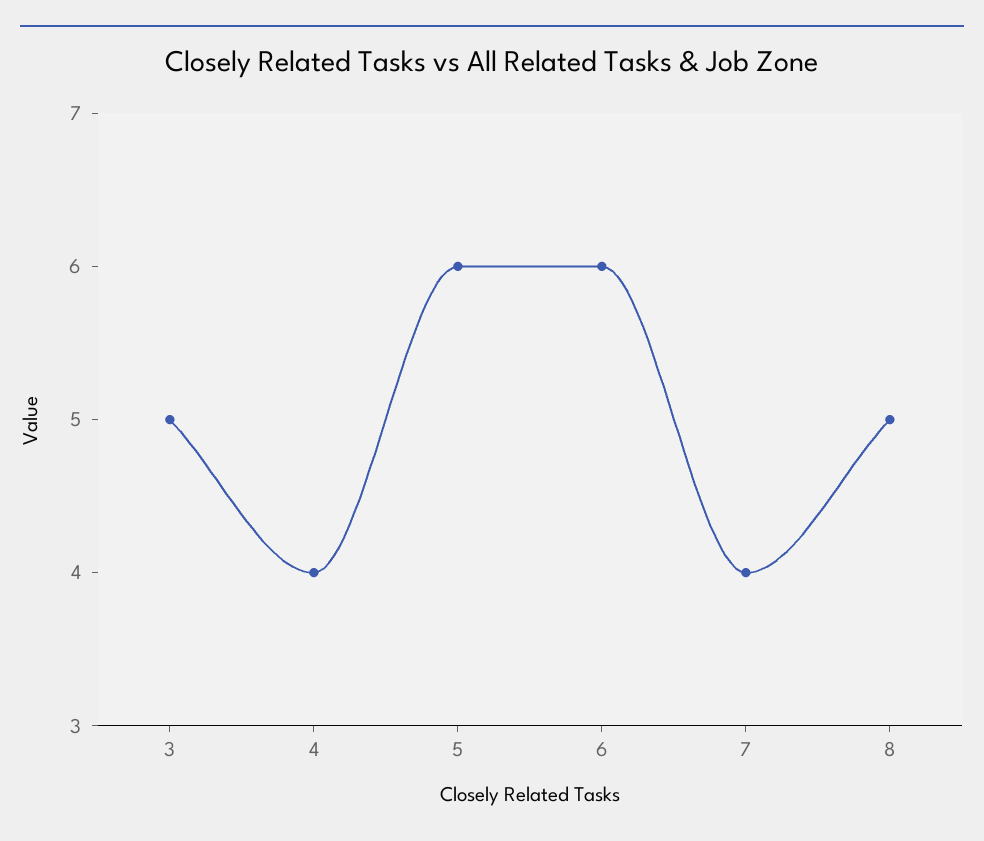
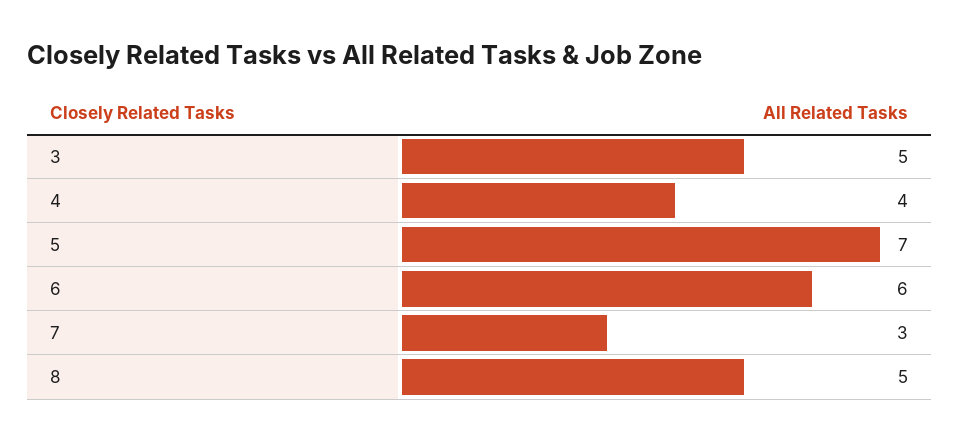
  {
    "3": 5,
    "4": 4,
-   "5": 6,
+   "5": 7,
    "6": 6,
-   "7": 4,
+   "7": 3,
    "8": 5
  }

